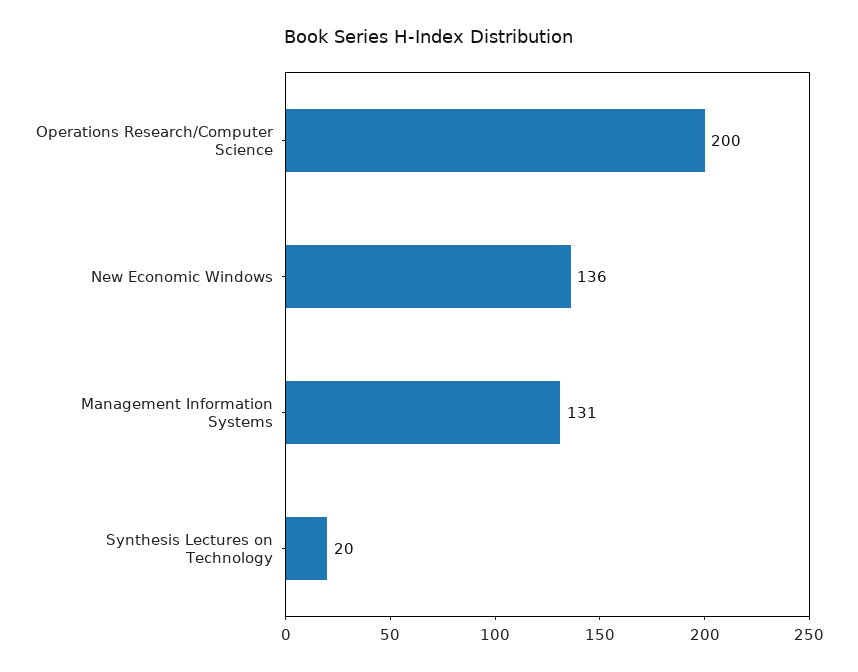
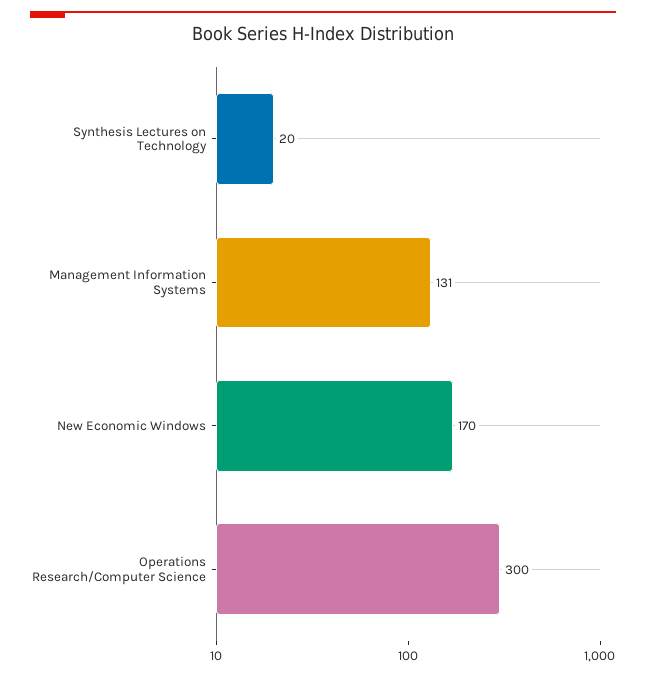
  {
-   "Operations Research/Computer Science": 200,
+   "Operations Research/Computer Science": 300,
-   "New Economic Windows": 136,
+   "New Economic Windows": 170,
    "Management Information Systems": 131,
    "Synthesis Lectures on Technology": 20
  }

